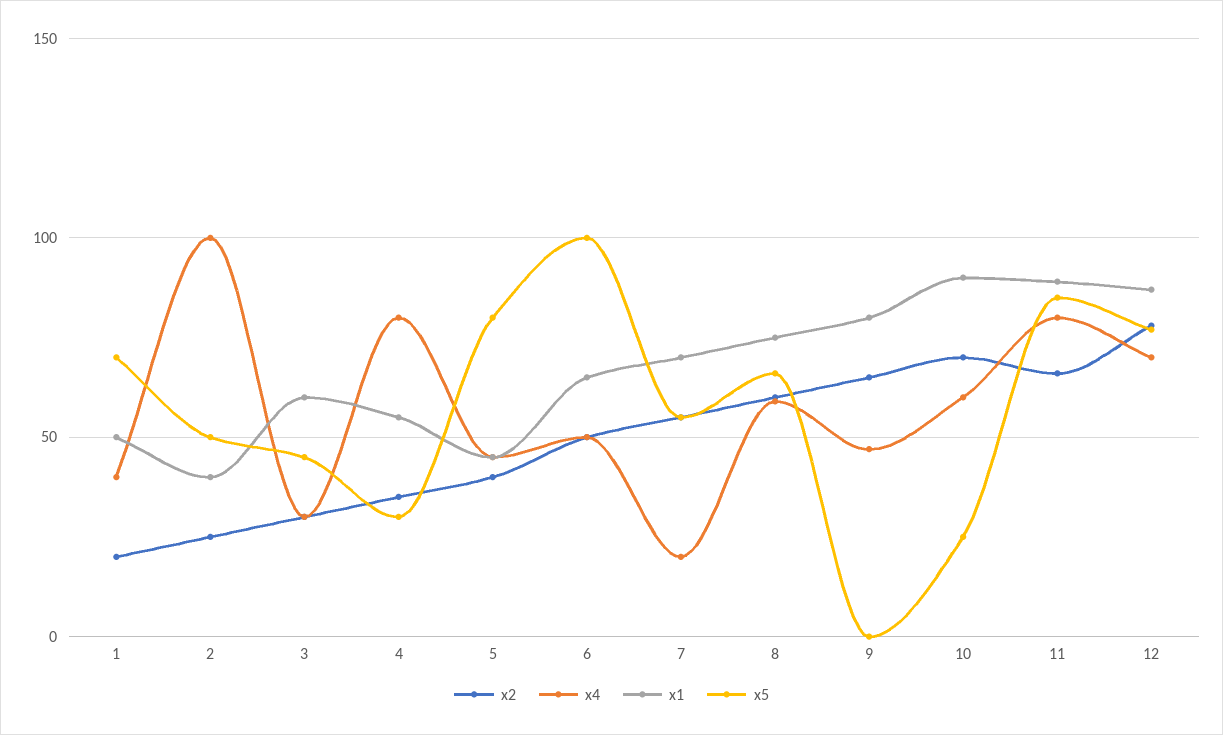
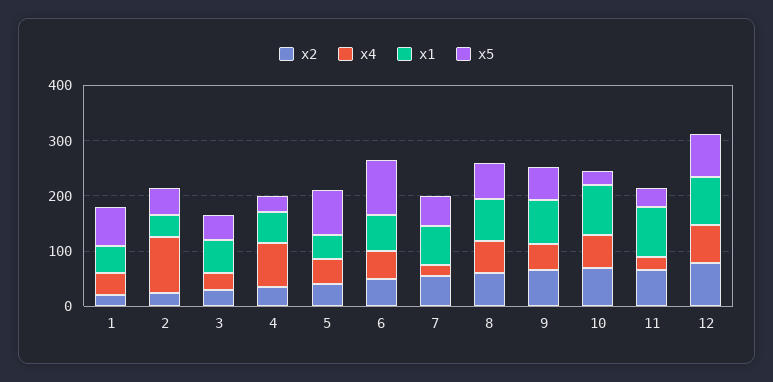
  {
    "x2": {
      "1": 20,
      "2": 25,
      "3": 30,
      "4": 35,
      "5": 40,
      "6": 50,
      "7": 55,
      "8": 60,
      "9": 65,
      "10": 70,
      "11": 65,
      "12": 80
    },
    "x4": {
      "1": 40,
      "2": 100,
      "3": 30,
      "4": 80,
      "5": 45,
      "6": 50,
      "7": 20,
      "8": 60,
      "9": 45,
      "10": 60,
-     "11": 80,
+     "11": 20,
      "12": 70
    },
    "x1": {
      "1": 50,
      "2": 40,
      "3": 60,
      "4": 55,
      "5": 45,
      "6": 65,
      "7": 70,
      "8": 75,
      "9": 80,
      "10": 90,
      "11": 90,
      "12": 85
    },
    "x5": {
      "1": 70,
      "2": 50,
      "3": 45,
      "4": 30,
      "5": 80,
      "6": 100,
      "7": 55,
      "8": 65,
-     "9": 0,
+     "9": 60,
      "10": 25,
-     "11": 85,
+     "11": 40,
      "12": 75
    }
  }

